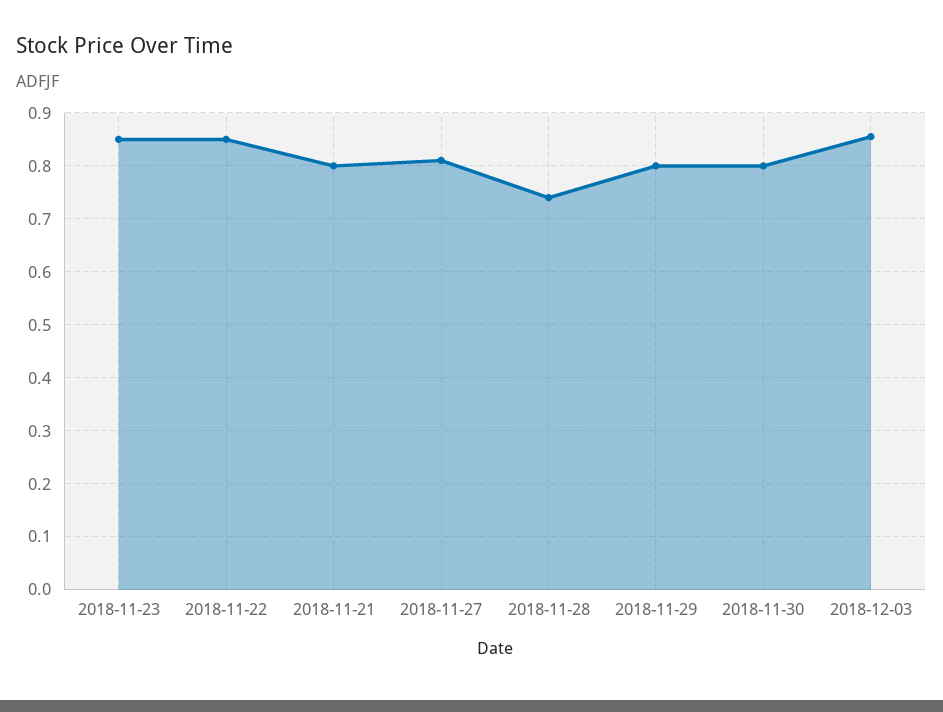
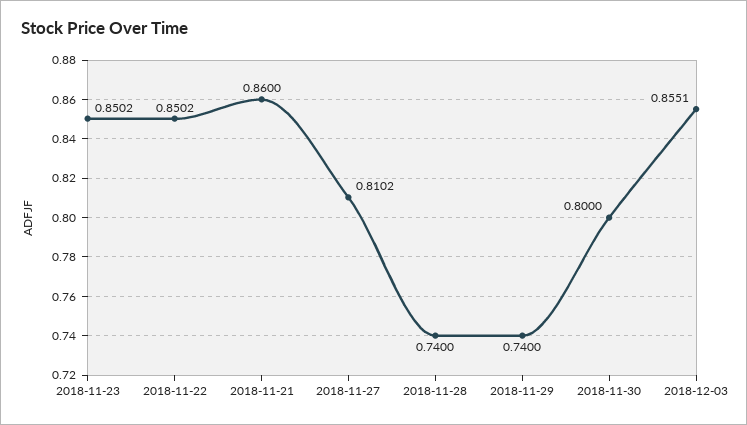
  {
    "2018-11-23": 0.8502,
    "2018-11-22": 0.8502,
-   "2018-11-21": 0.8,
+   "2018-11-21": 0.86,
    "2018-11-27": 0.8102,
    "2018-11-28": 0.74,
-   "2018-11-29": 0.8,
+   "2018-11-29": 0.74,
    "2018-11-30": 0.8,
    "2018-12-03": 0.8551
  }

